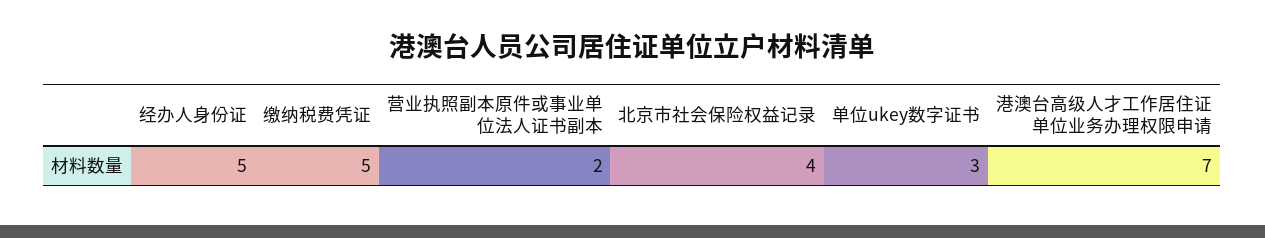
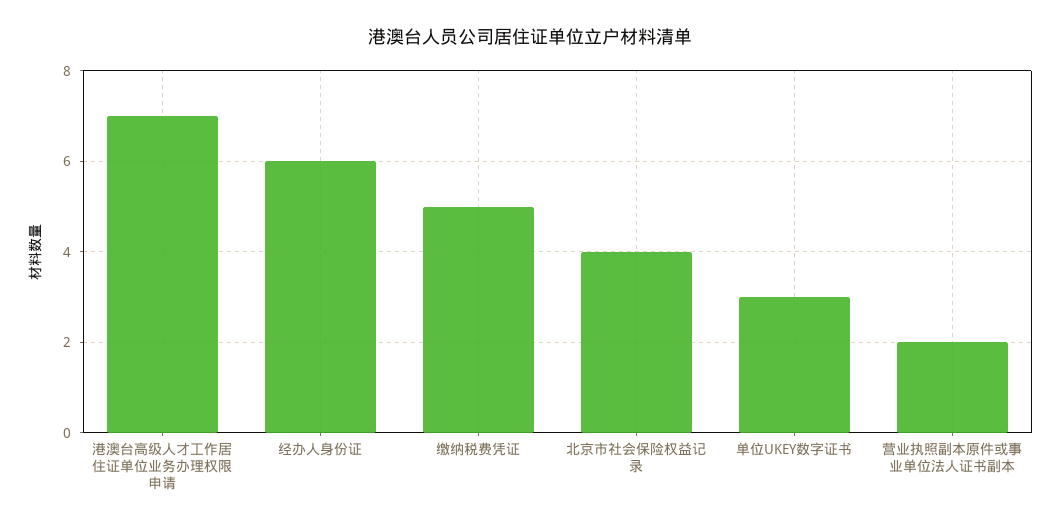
  {
-   "经办人身份证": 5,
+   "经办人身份证": 6,
    "缴纳税费凭证": 5,
    "营业执照副本原件或事业单位法人证书副本": 2,
    "北京市社会保险权益记录": 4,
    "单位ukey数字证书": 3,
    "港澳台高级人才工作居住证单位业务办理权限申请": 7
  }

